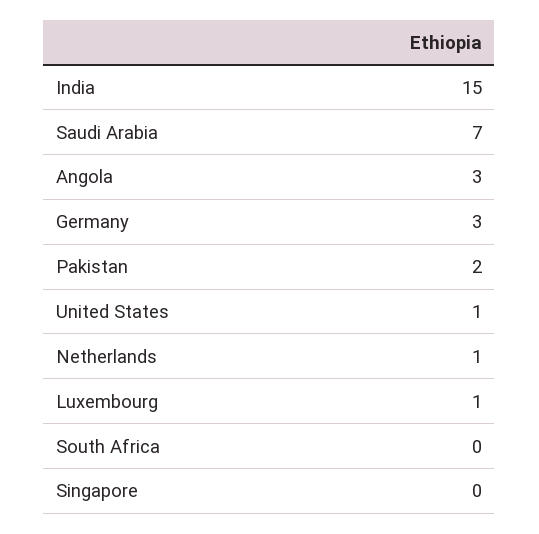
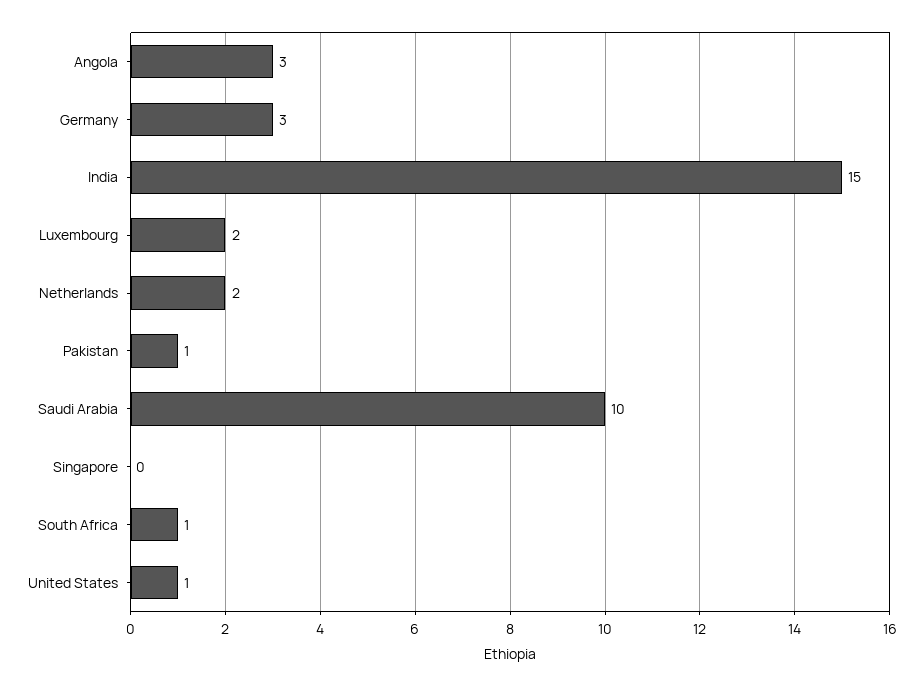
  {
    "India": 15,
-   "Saudi Arabia": 7,
+   "Saudi Arabia": 10,
    "Angola": 3,
    "Germany": 3,
-   "Pakistan": 2,
+   "Pakistan": 1,
    "United States": 1,
-   "Netherlands": 1,
+   "Netherlands": 2,
-   "Luxembourg": 1,
+   "Luxembourg": 2,
-   "South Africa": 0,
+   "South Africa": 1,
    "Singapore": 0
  }

